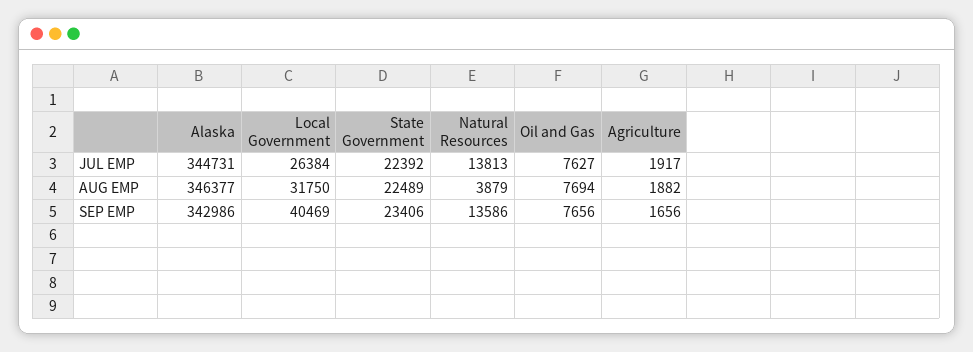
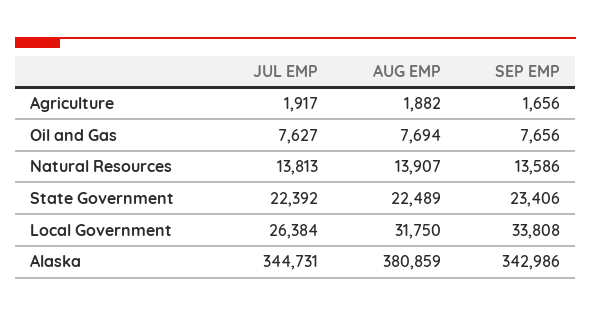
  {
    "Alaska": {
      "JUL EMP": 344731,
-     "AUG EMP": 346377,
+     "AUG EMP": 380859,
      "SEP EMP": 342986
    },
    "Local Government": {
      "JUL EMP": 26384,
      "AUG EMP": 31750,
-     "SEP EMP": 40469
+     "SEP EMP": 33808
    },
    "State Government": {
      "JUL EMP": 22392,
      "AUG EMP": 22489,
      "SEP EMP": 23406
    },
    "Natural Resources": {
      "JUL EMP": 13813,
-     "AUG EMP": 3879,
+     "AUG EMP": 13907,
      "SEP EMP": 13586
    },
    "Oil and Gas": {
      "JUL EMP": 7627,
      "AUG EMP": 7694,
      "SEP EMP": 7656
    },
    "Agriculture": {
      "JUL EMP": 1917,
      "AUG EMP": 1882,
      "SEP EMP": 1656
    }
  }

